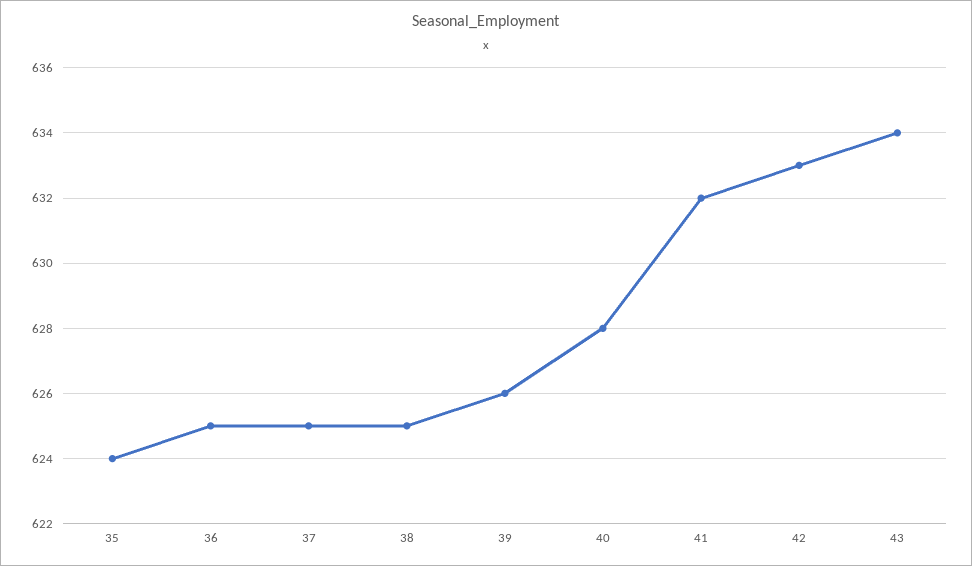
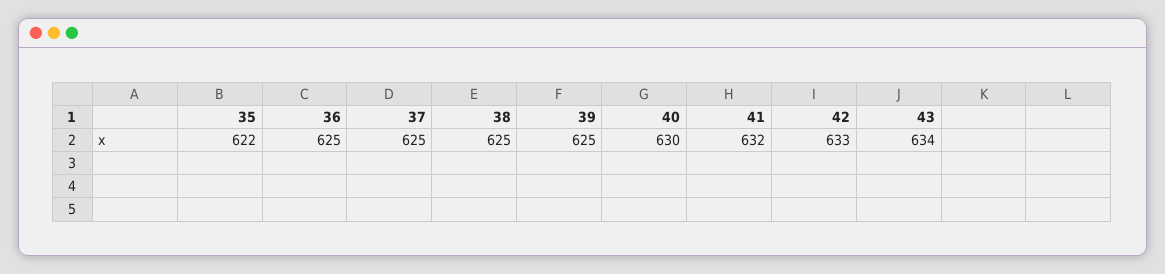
  {
-   "35": 624,
+   "35": 622,
    "36": 625,
    "37": 625,
    "38": 625,
-   "39": 626,
+   "39": 625,
-   "40": 628,
+   "40": 630,
    "41": 632,
    "42": 633,
    "43": 634
  }

